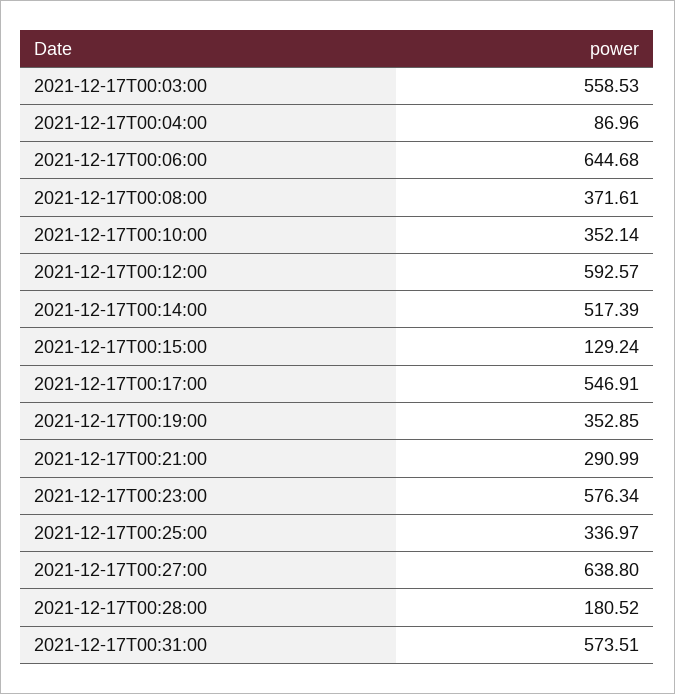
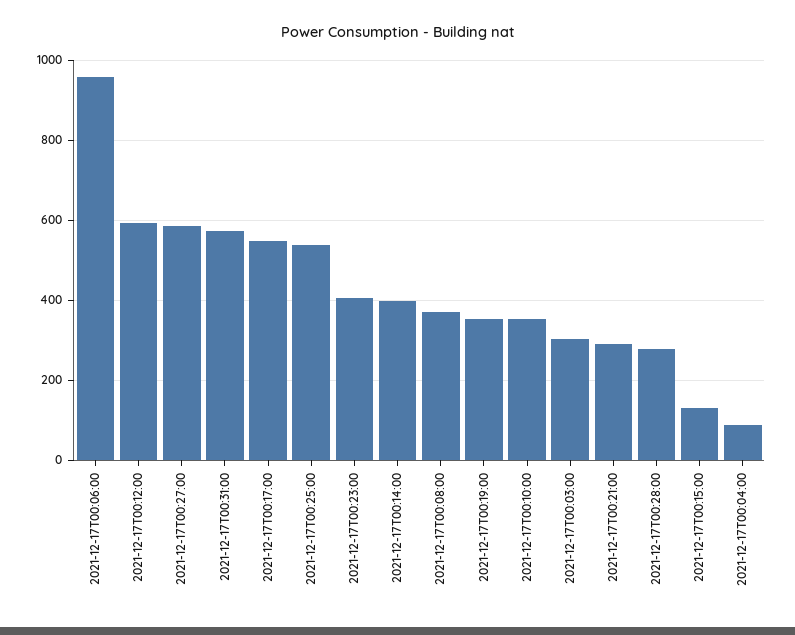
  {
-   "2021-12-17T00:03:00": 558.53,
+   "2021-12-17T00:03:00": 300,
    "2021-12-17T00:04:00": 86.96,
-   "2021-12-17T00:06:00": 644.68,
+   "2021-12-17T00:06:00": 960,
    "2021-12-17T00:08:00": 371.61,
    "2021-12-17T00:10:00": 352.14,
    "2021-12-17T00:12:00": 592.57,
-   "2021-12-17T00:14:00": 517.39,
+   "2021-12-17T00:14:00": 400,
    "2021-12-17T00:15:00": 129.24,
    "2021-12-17T00:17:00": 546.91,
    "2021-12-17T00:19:00": 352.85,
    "2021-12-17T00:21:00": 290.99,
-   "2021-12-17T00:23:00": 576.34,
+   "2021-12-17T00:23:00": 400,
-   "2021-12-17T00:25:00": 336.97,
+   "2021-12-17T00:25:00": 540,
-   "2021-12-17T00:27:00": 638.8,
+   "2021-12-17T00:27:00": 580,
-   "2021-12-17T00:28:00": 180.52,
+   "2021-12-17T00:28:00": 280,
    "2021-12-17T00:31:00": 573.51
  }

